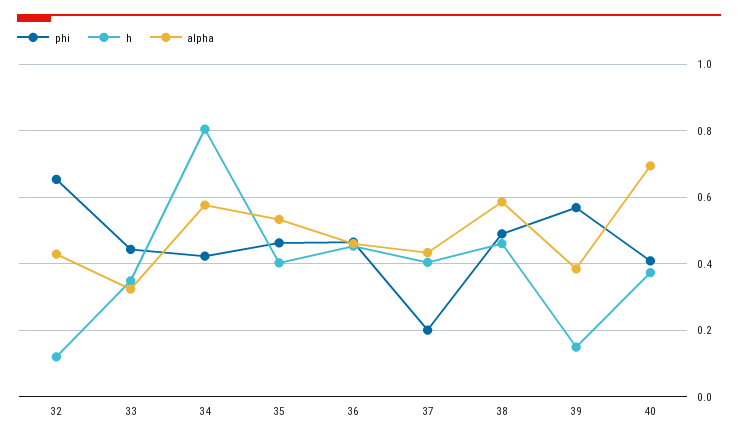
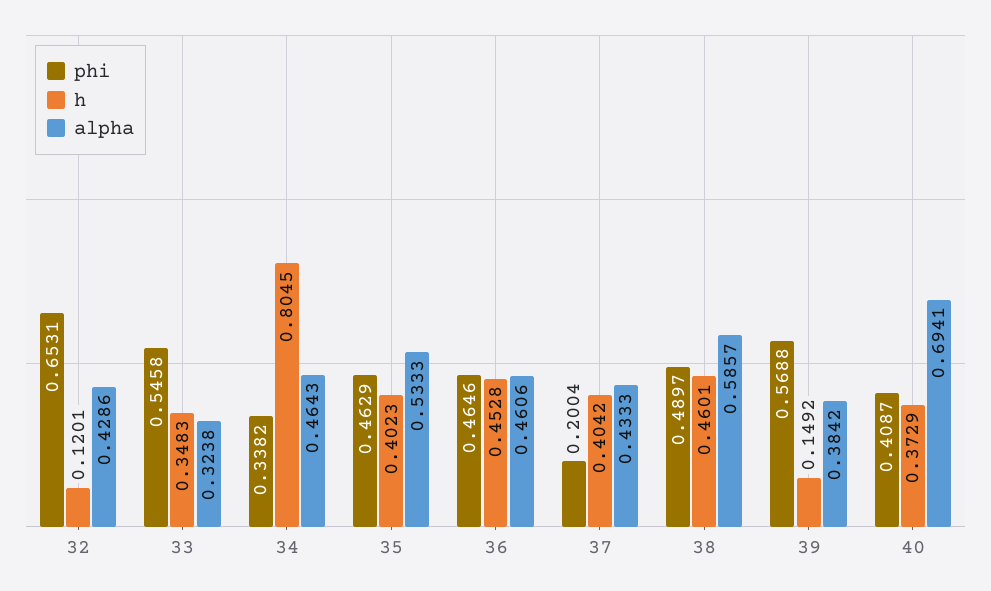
  {
    "phi": {
      "32": 0.6531,
-     "33": 0.44,
+     "33": 0.5458,
-     "34": 0.42,
+     "34": 0.3382,
      "35": 0.4629,
      "36": 0.4646,
      "37": 0.2004,
      "38": 0.4897,
      "39": 0.5688,
      "40": 0.4087
    },
    "h": {
      "32": 0.1201,
      "33": 0.3483,
      "34": 0.8045,
      "35": 0.4023,
      "36": 0.4528,
      "37": 0.4042,
      "38": 0.4601,
      "39": 0.1492,
      "40": 0.3729
    },
    "alpha": {
      "32": 0.4286,
      "33": 0.3238,
-     "34": 0.58,
+     "34": 0.4643,
      "35": 0.5333,
      "36": 0.4606,
      "37": 0.4333,
      "38": 0.5857,
      "39": 0.3842,
      "40": 0.6941
    }
  }

